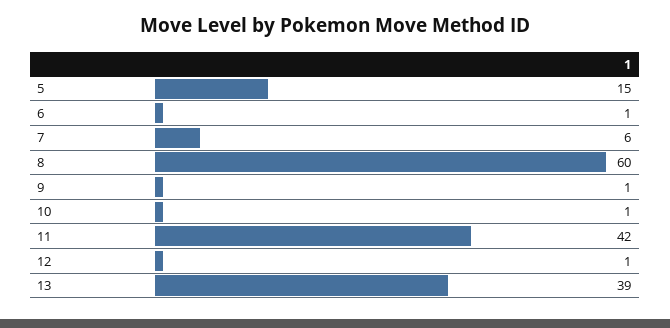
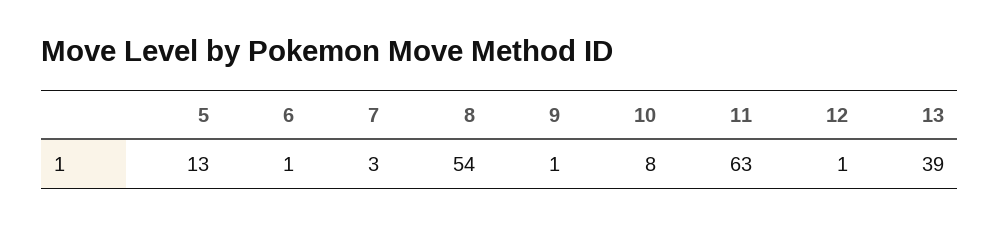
  {
-   "5": 15,
+   "5": 13,
    "6": 1,
-   "7": 6,
+   "7": 3,
-   "8": 60,
+   "8": 54,
    "9": 1,
-   "10": 1,
+   "10": 8,
-   "11": 42,
+   "11": 63,
    "12": 1,
    "13": 39
  }

